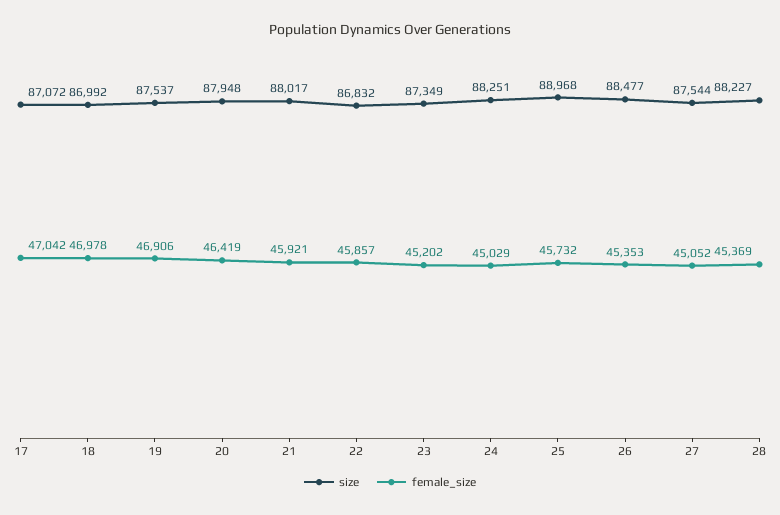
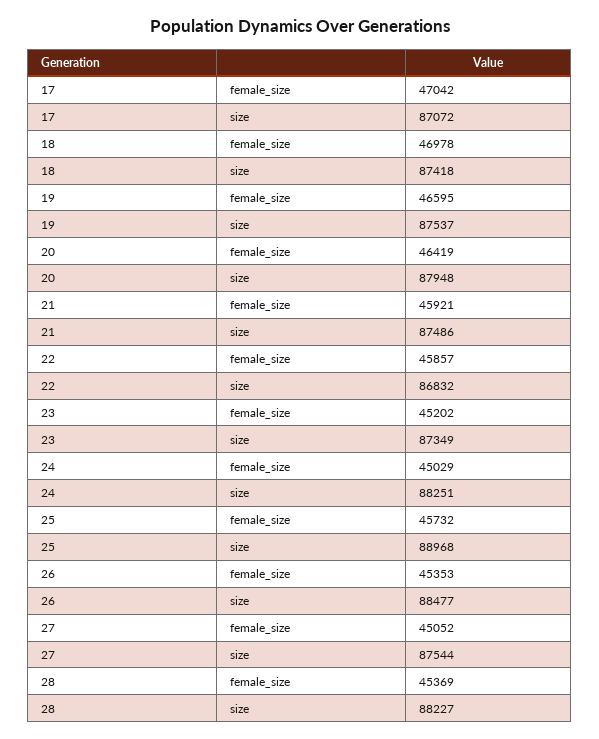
  {
    "size": {
      "17": 87072,
-     "18": 86992,
+     "18": 87418,
      "19": 87537,
      "20": 87948,
-     "21": 88017,
+     "21": 87486,
      "22": 86832,
      "23": 87349,
      "24": 88251,
      "25": 88968,
      "26": 88477,
      "27": 87544,
      "28": 88227
    },
    "female_size": {
      "17": 47042,
      "18": 46978,
-     "19": 46906,
+     "19": 46595,
      "20": 46419,
      "21": 45921,
      "22": 45857,
      "23": 45202,
      "24": 45029,
      "25": 45732,
      "26": 45353,
      "27": 45052,
      "28": 45369
    }
  }

